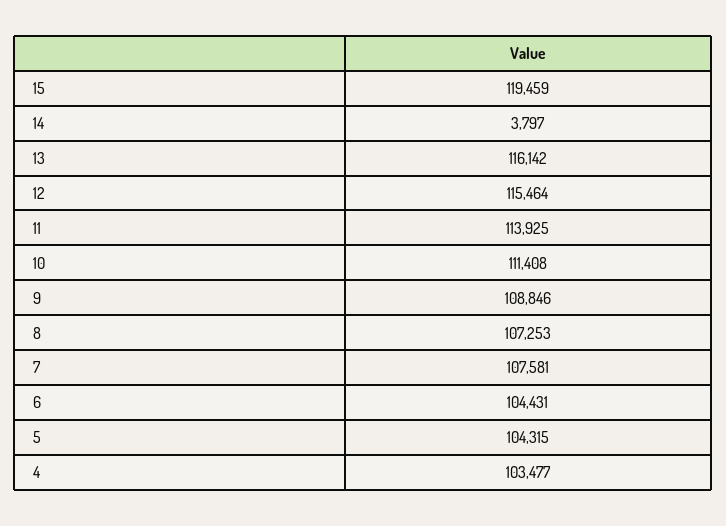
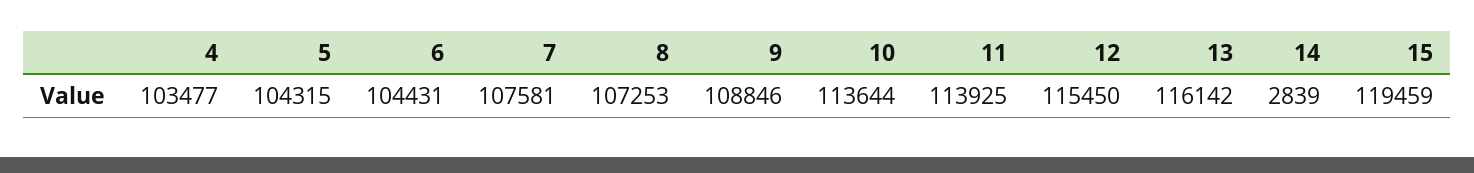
  {
    "15": 119459,
-   "14": 3797,
+   "14": 2839,
    "13": 116142,
-   "12": 115464,
+   "12": 115450,
    "11": 113925,
-   "10": 111408,
+   "10": 113644,
    "9": 108846,
    "8": 107253,
    "7": 107581,
    "6": 104431,
    "5": 104315,
    "4": 103477
  }

